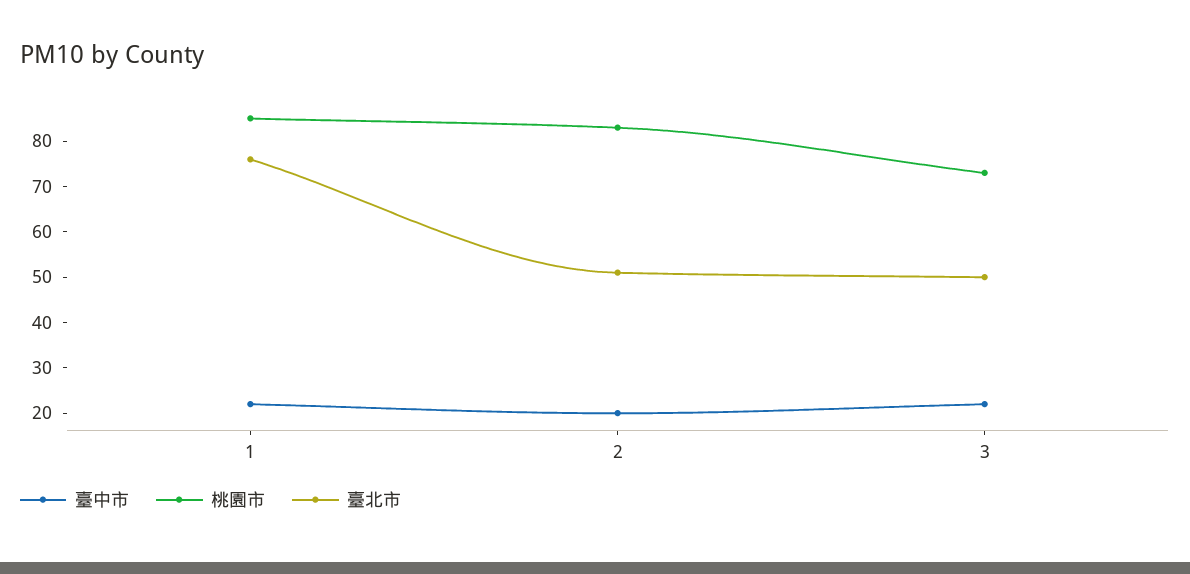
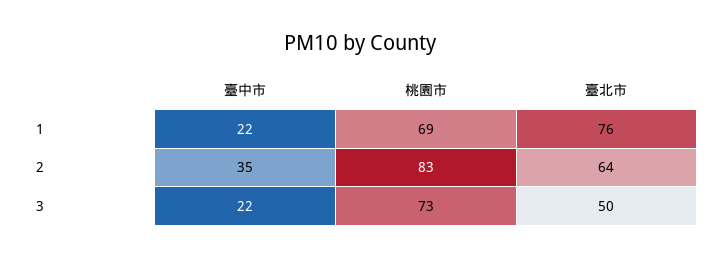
  {
    "臺中市": {
      "1": 22,
-     "2": 20,
+     "2": 35,
      "3": 22
    },
    "桃園市": {
-     "1": 85,
+     "1": 69,
      "2": 83,
      "3": 73
    },
    "臺北市": {
      "1": 76,
-     "2": 50,
+     "2": 64,
      "3": 50
    }
  }

